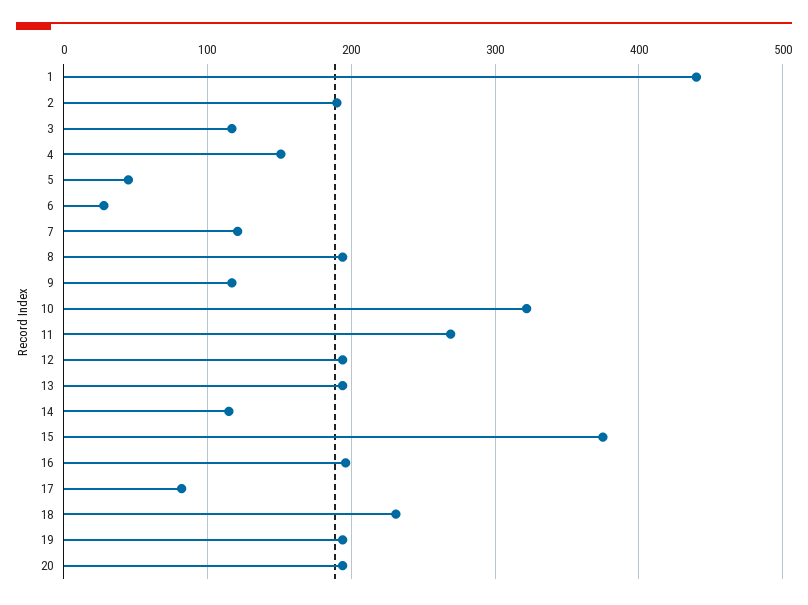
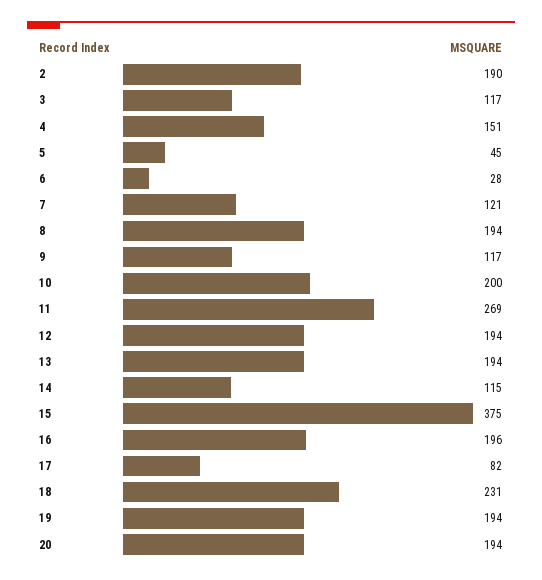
  {
-   "1": 440,
    "2": 190,
    "3": 117,
    "4": 151,
    "5": 45,
    "6": 28,
    "7": 121,
    "8": 194,
    "9": 117,
-   "10": 320,
+   "10": 200,
    "11": 269,
    "12": 194,
    "13": 194,
    "14": 115,
    "15": 375,
    "16": 196,
    "17": 82,
    "18": 231,
    "19": 194,
    "20": 194
  }

